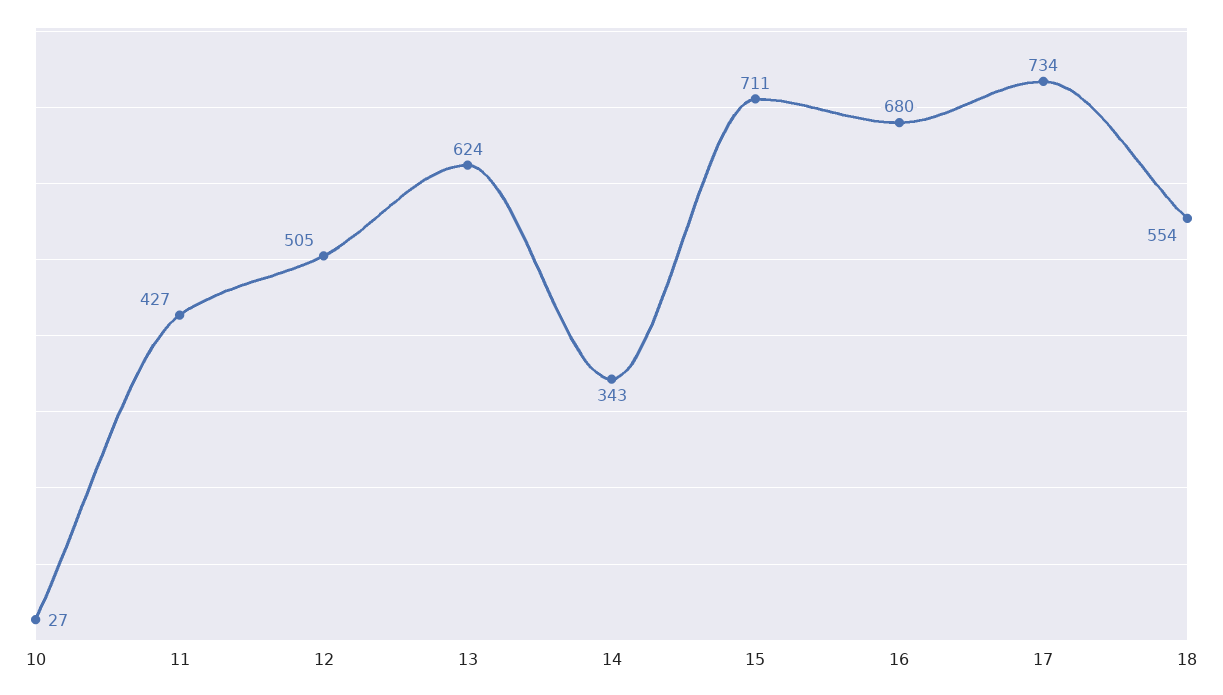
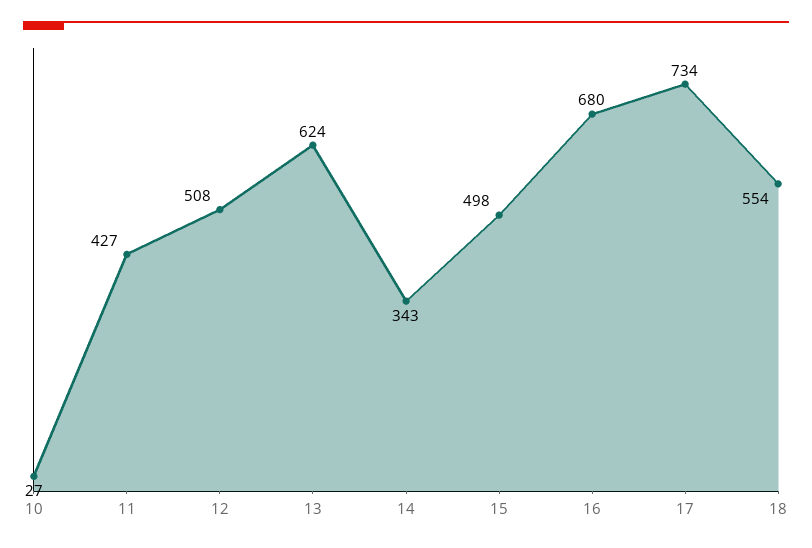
  {
    "10": 27,
    "11": 427,
-   "12": 505,
+   "12": 508,
    "13": 624,
    "14": 343,
-   "15": 711,
+   "15": 498,
    "16": 680,
    "17": 734,
    "18": 554
  }

